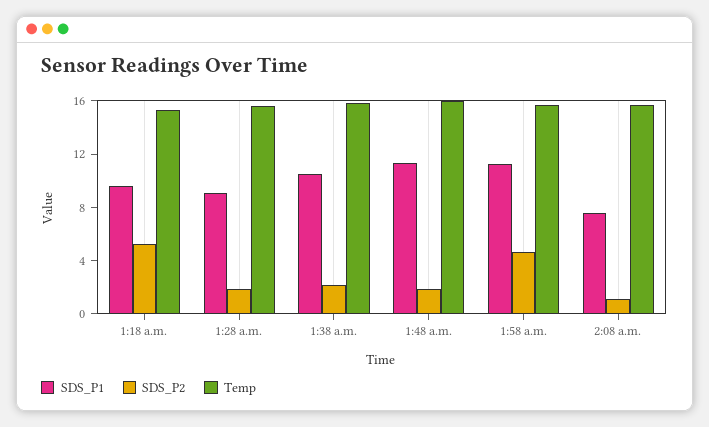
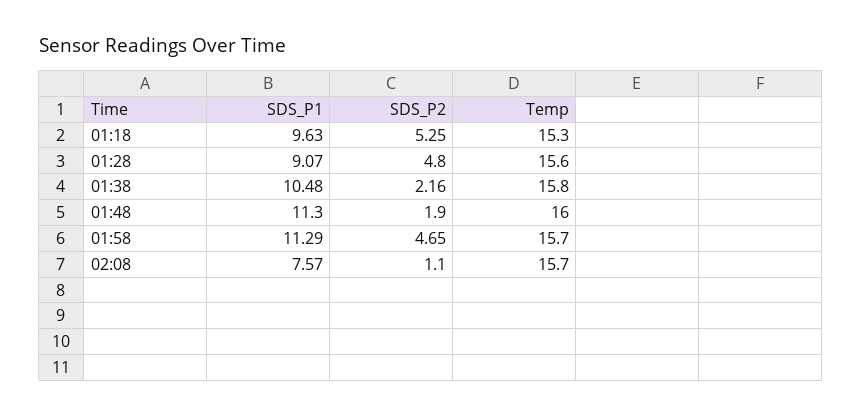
  {
    "SDS_P1": {
      "1:18 a.m.": 9.63,
      "1:28 a.m.": 9.07,
      "1:38 a.m.": 10.48,
      "1:48 a.m.": 11.3,
      "1:58 a.m.": 11.29,
      "2:08 a.m.": 7.57
    },
    "SDS_P2": {
      "1:18 a.m.": 5.25,
-     "1:28 a.m.": 2,
+     "1:28 a.m.": 4.8,
      "1:38 a.m.": 2.16,
      "1:48 a.m.": 1.9,
      "1:58 a.m.": 4.65,
      "2:08 a.m.": 1.1
    },
    "Temp": {
      "1:18 a.m.": 15.3,
      "1:28 a.m.": 15.6,
      "1:38 a.m.": 15.8,
      "1:48 a.m.": 16,
      "1:58 a.m.": 15.7,
      "2:08 a.m.": 15.7
    }
  }

